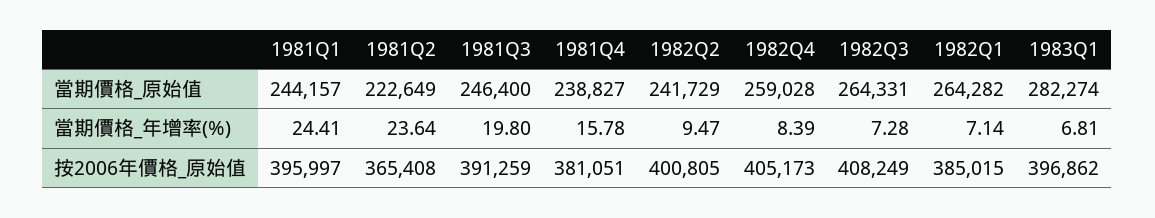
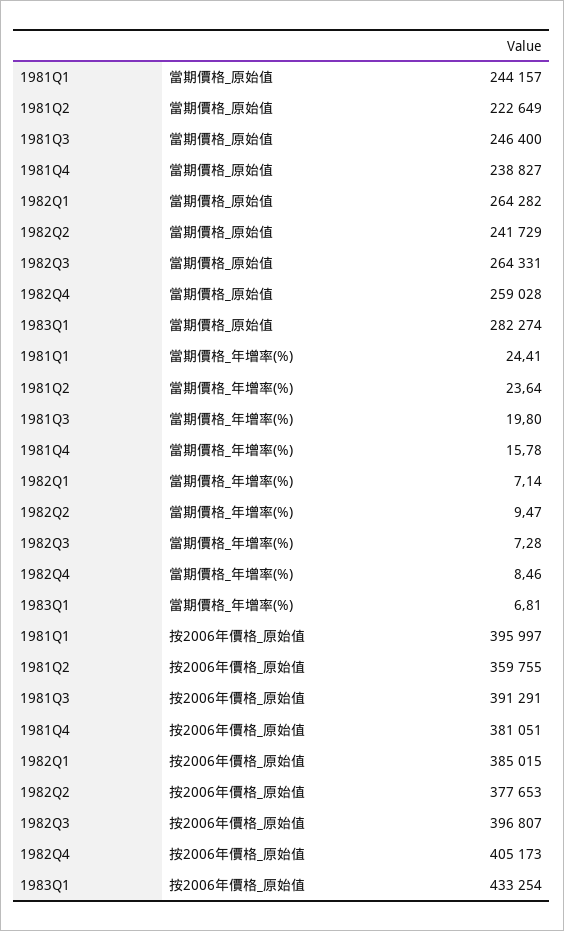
  {
    "1981Q1": {
      "當期價格_原始值": 244157,
      "當期價格_年增率(%)": 24.41,
      "按2006年價格_原始值": 395997
    },
    "1981Q2": {
      "當期價格_原始值": 222649,
      "當期價格_年增率(%)": 23.64,
-     "按2006年價格_原始值": 365408
+     "按2006年價格_原始值": 359755
    },
    "1981Q3": {
      "當期價格_原始值": 246400,
      "當期價格_年增率(%)": 19.8,
-     "按2006年價格_原始值": 391259
+     "按2006年價格_原始值": 391291
    },
    "1981Q4": {
      "當期價格_原始值": 238827,
      "當期價格_年增率(%)": 15.78,
      "按2006年價格_原始值": 381051
    },
    "1982Q2": {
      "當期價格_原始值": 241729,
      "當期價格_年增率(%)": 9.47,
-     "按2006年價格_原始值": 400805
+     "按2006年價格_原始值": 377653
    },
    "1982Q4": {
      "當期價格_原始值": 259028,
-     "當期價格_年增率(%)": 8.39,
+     "當期價格_年增率(%)": 8.46,
      "按2006年價格_原始值": 405173
    },
    "1982Q3": {
      "當期價格_原始值": 264331,
      "當期價格_年增率(%)": 7.28,
-     "按2006年價格_原始值": 408249
+     "按2006年價格_原始值": 396807
    },
    "1982Q1": {
      "當期價格_原始值": 264282,
      "當期價格_年增率(%)": 7.14,
      "按2006年價格_原始值": 385015
    },
    "1983Q1": {
      "當期價格_原始值": 282274,
      "當期價格_年增率(%)": 6.81,
-     "按2006年價格_原始值": 396862
+     "按2006年價格_原始值": 433254
    }
  }

